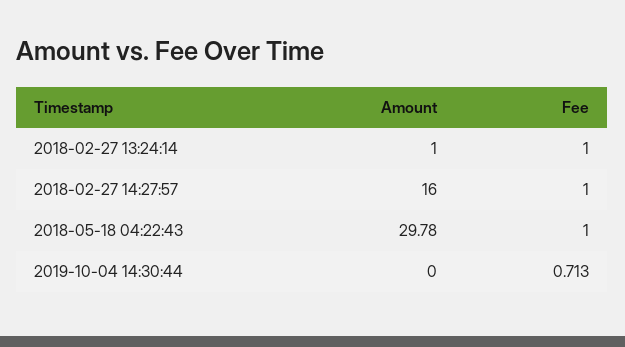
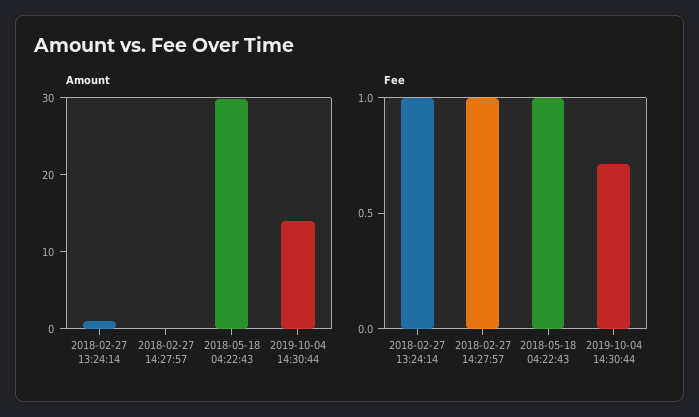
  {
    "Amount": {
      "2018-02-27 13:24:14": 1,
-     "2018-02-27 14:27:57": 16,
+     "2018-02-27 14:27:57": 0,
      "2018-05-18 04:22:43": 29.78,
-     "2019-10-04 14:30:44": 0
+     "2019-10-04 14:30:44": 14
    },
    "Fee": {
      "2018-02-27 13:24:14": 1,
      "2018-02-27 14:27:57": 1,
      "2018-05-18 04:22:43": 1,
      "2019-10-04 14:30:44": 0.713
    }
  }

